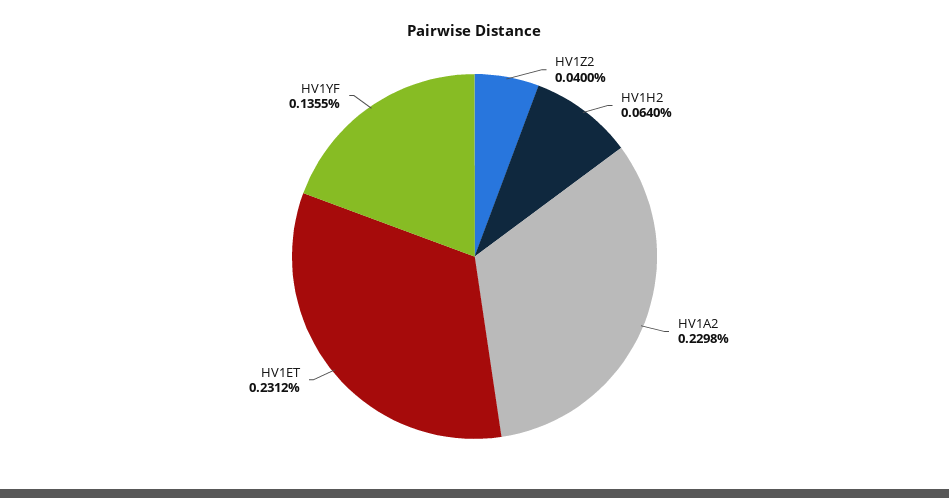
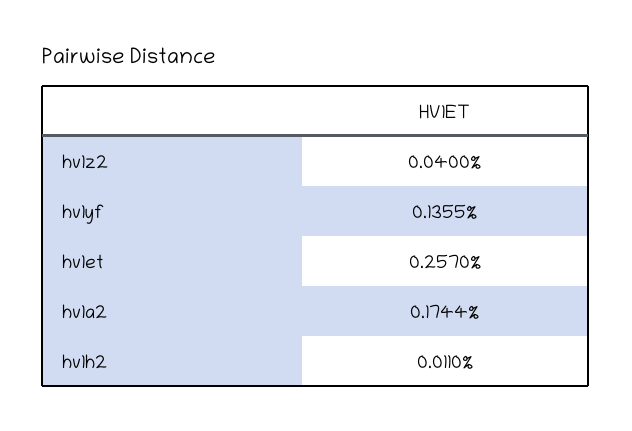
  {
    "HV1Z2": 0.04,
-   "HV1H2": 0.064,
+   "HV1H2": 0.011,
-   "HV1A2": 0.2298,
+   "HV1A2": 0.1744,
-   "HV1ET": 0.2312,
+   "HV1ET": 0.257,
    "HV1YF": 0.1355
  }

